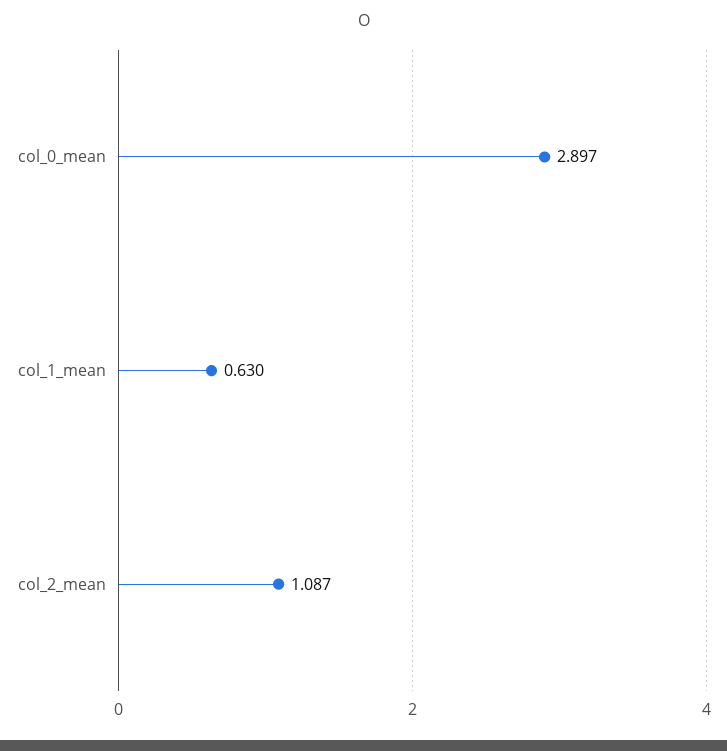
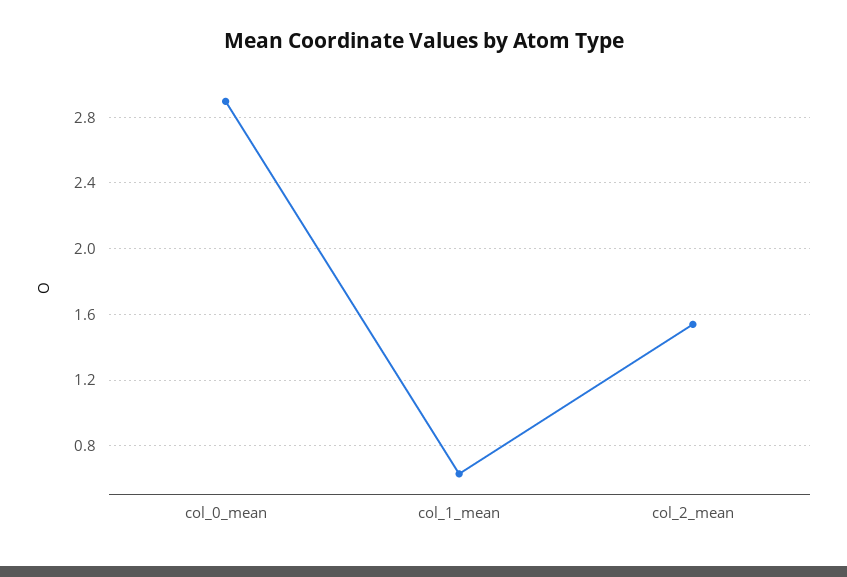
  {
    "col_0_mean": 2.897,
    "col_1_mean": 0.63,
-   "col_2_mean": 1.087
+   "col_2_mean": 1.55
  }

